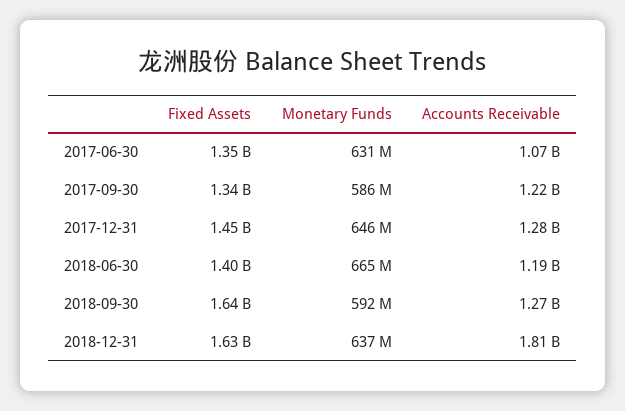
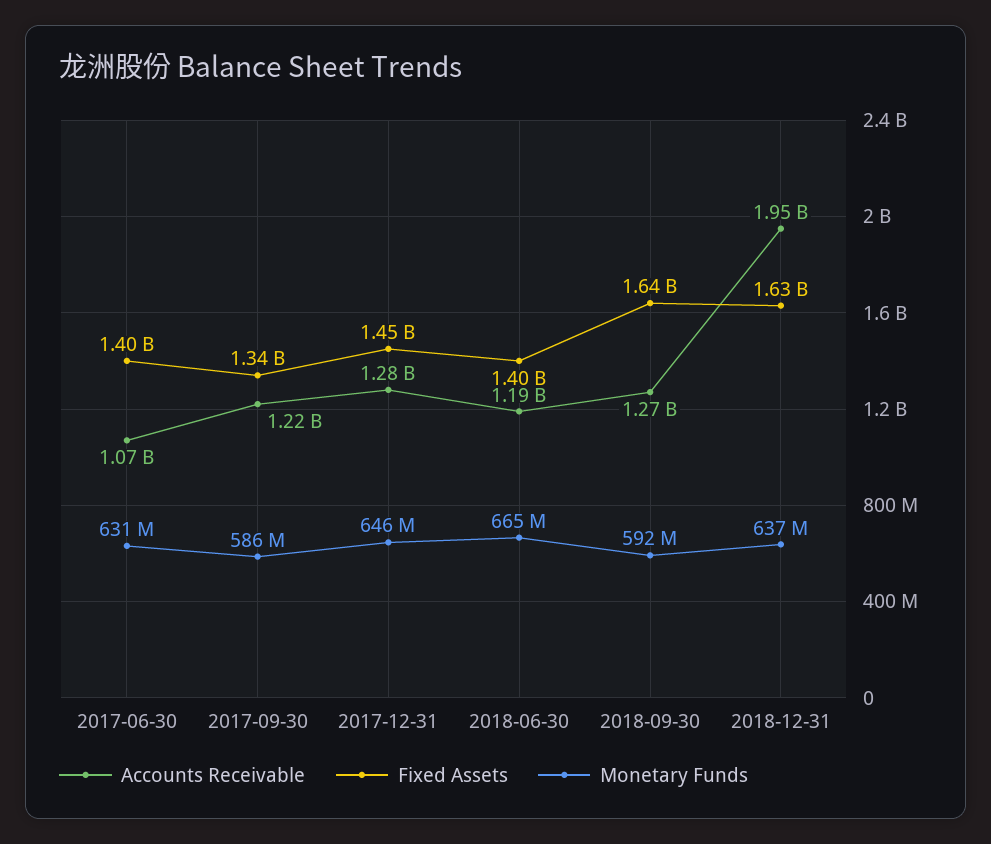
  {
    "Fixed Assets": {
-     "2017-06-30": 1350000000,
+     "2017-06-30": 1400000000,
      "2017-09-30": 1340000000,
      "2017-12-31": 1450000000,
      "2018-06-30": 1400000000,
      "2018-09-30": 1640000000,
      "2018-12-31": 1630000000
    },
    "Monetary Funds": {
      "2017-06-30": 631000000,
      "2017-09-30": 586000000,
      "2017-12-31": 646000000,
      "2018-06-30": 665000000,
      "2018-09-30": 592000000,
      "2018-12-31": 637000000
    },
    "Accounts Receivable": {
      "2017-06-30": 1070000000,
      "2017-09-30": 1220000000,
      "2017-12-31": 1280000000,
      "2018-06-30": 1190000000,
      "2018-09-30": 1270000000,
-     "2018-12-31": 1810000000
+     "2018-12-31": 1950000000
    }
  }

